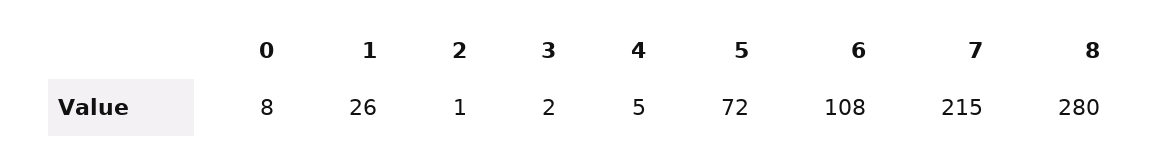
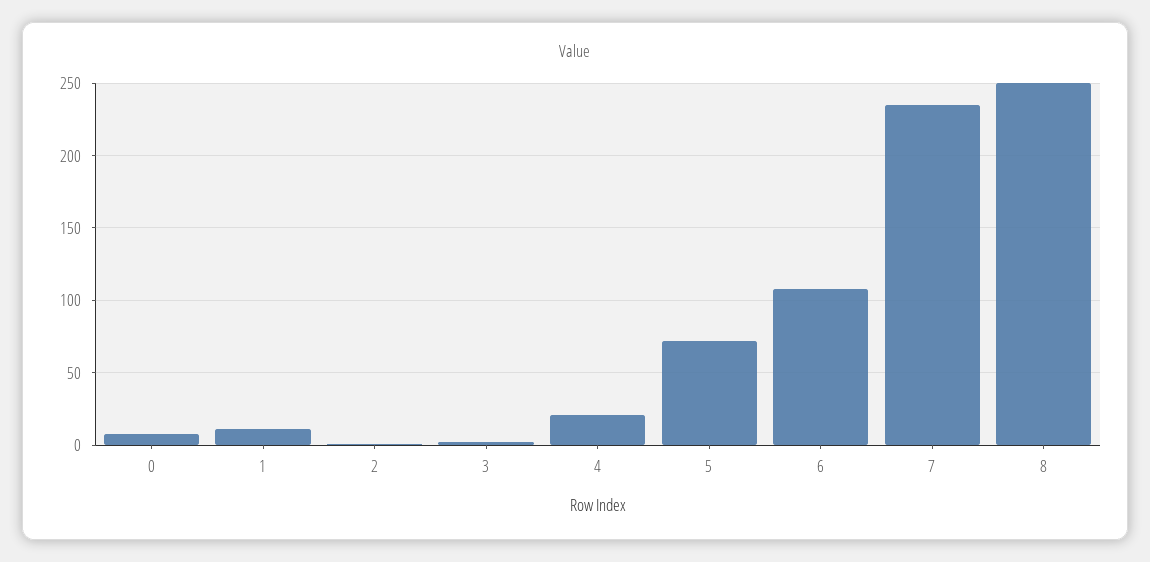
  {
    "0": 8,
-   "1": 26,
+   "1": 10,
    "2": 1,
    "3": 2,
-   "4": 5,
+   "4": 20,
    "5": 72,
    "6": 108,
-   "7": 215,
+   "7": 235,
-   "8": 280
+   "8": 250
  }

